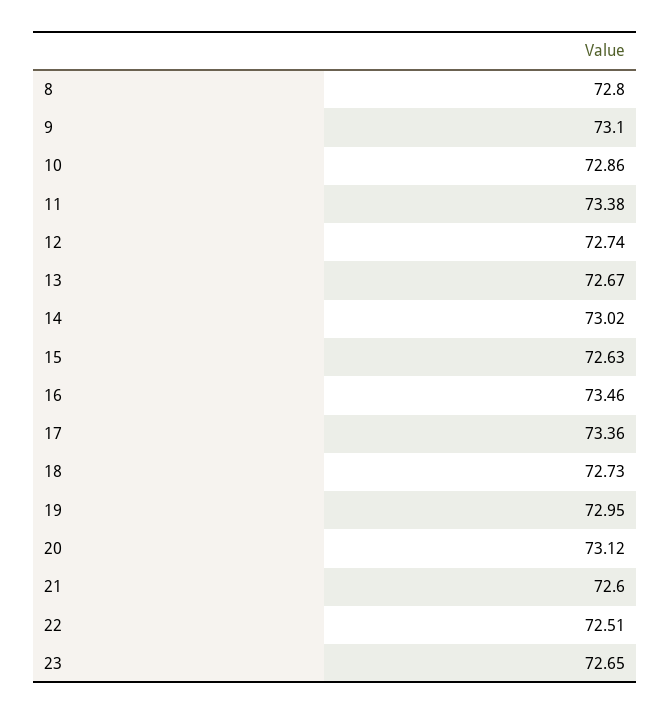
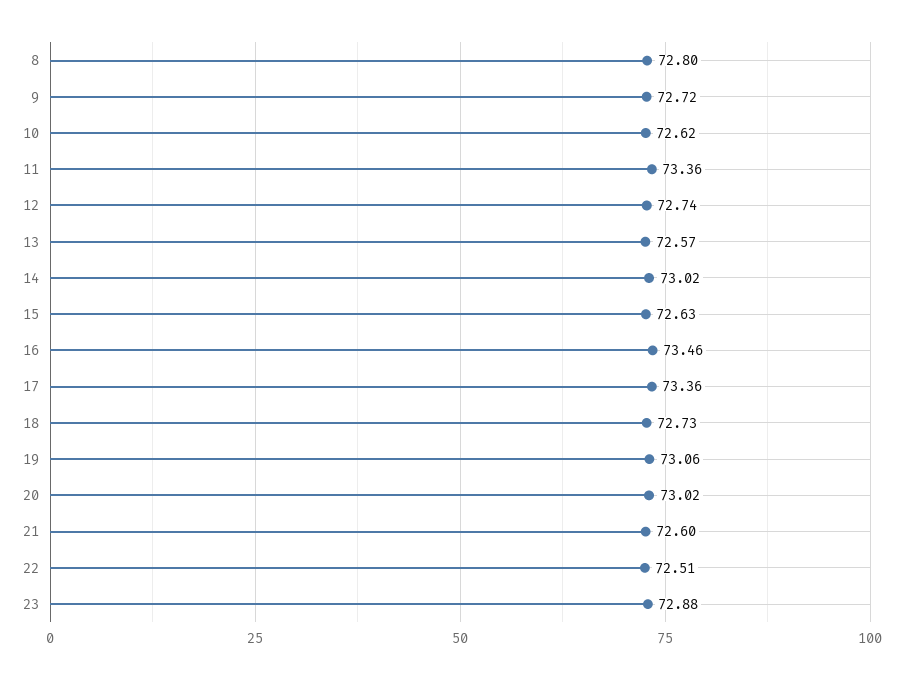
  {
    "8": 72.8,
-   "9": 73.1,
+   "9": 72.72,
-   "10": 72.86,
+   "10": 72.62,
-   "11": 73.38,
+   "11": 73.36,
    "12": 72.74,
-   "13": 72.67,
+   "13": 72.57,
    "14": 73.02,
    "15": 72.63,
    "16": 73.46,
    "17": 73.36,
    "18": 72.73,
-   "19": 72.95,
+   "19": 73.06,
-   "20": 73.12,
+   "20": 73.02,
    "21": 72.6,
    "22": 72.51,
-   "23": 72.65
+   "23": 72.88
  }

